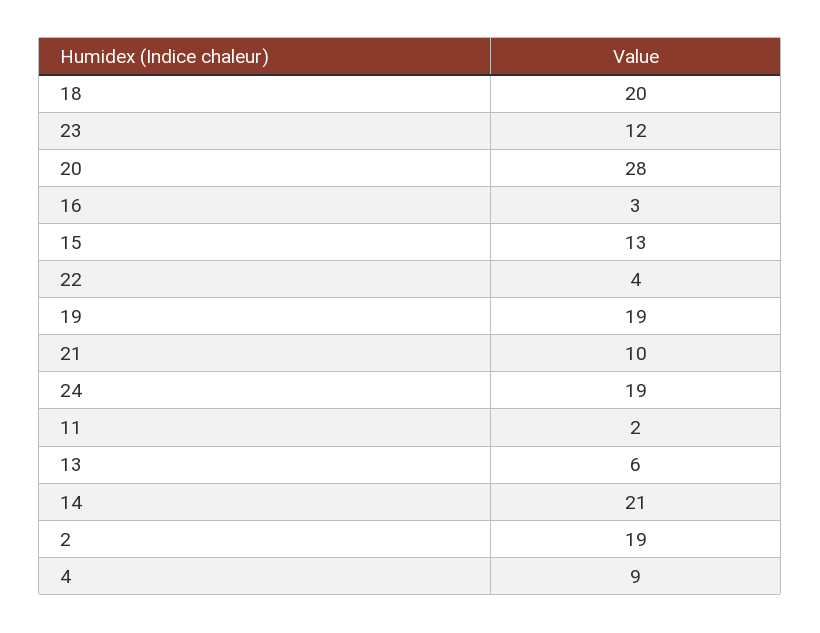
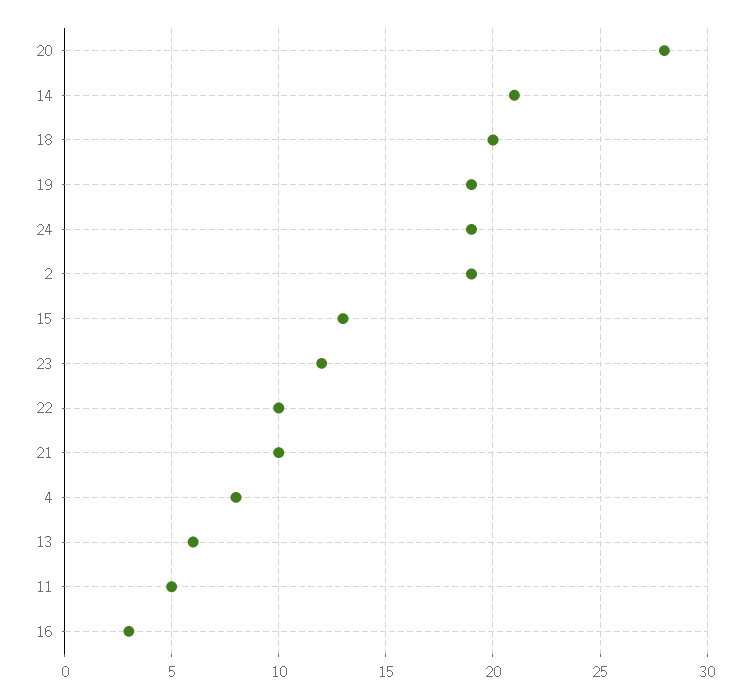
  {
    "18": 20,
    "23": 12,
    "20": 28,
    "16": 3,
    "15": 13,
-   "22": 4,
+   "22": 10,
    "19": 19,
    "21": 10,
    "24": 19,
-   "11": 2,
+   "11": 5,
    "13": 6,
    "14": 21,
    "2": 19,
-   "4": 9
+   "4": 8
  }

